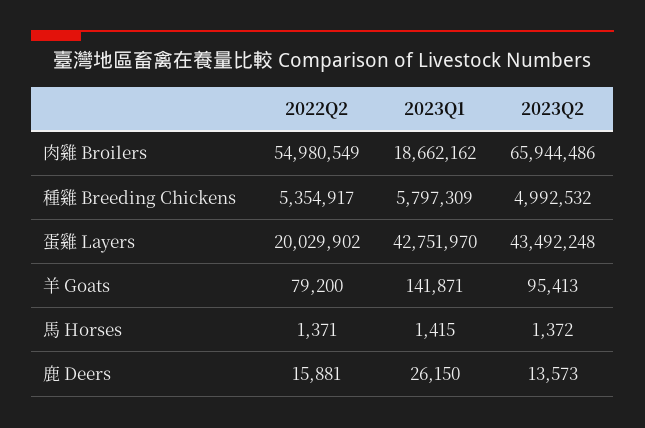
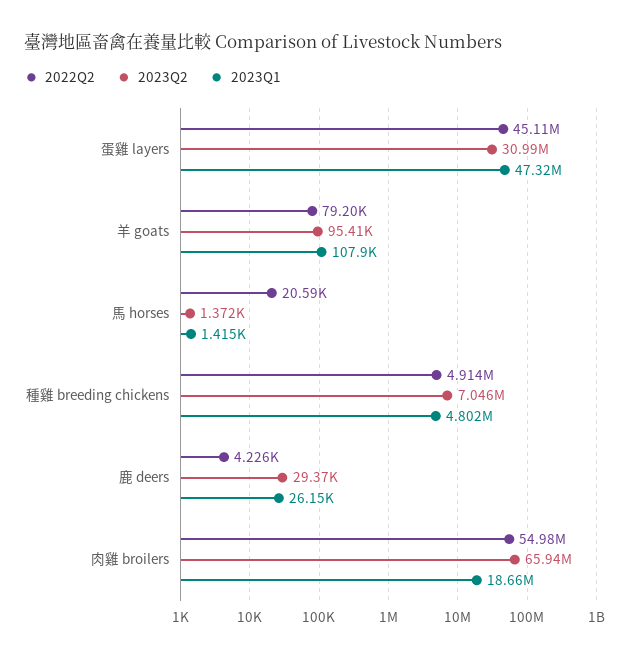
  {
    "2022Q2": {
      "肉雞 Broilers": 54980549,
-     "種雞 Breeding Chickens": 5354917,
+     "種雞 Breeding Chickens": 4914000,
-     "蛋雞 Layers": 20029902,
+     "蛋雞 Layers": 45110000,
      "羊 Goats": 79200,
-     "馬 Horses": 1371,
+     "馬 Horses": 20590,
-     "鹿 Deers": 15881
+     "鹿 Deers": 4226
    },
    "2023Q1": {
      "肉雞 Broilers": 18662162,
-     "種雞 Breeding Chickens": 5797309,
+     "種雞 Breeding Chickens": 4802000,
-     "蛋雞 Layers": 42751970,
+     "蛋雞 Layers": 47320000,
-     "羊 Goats": 141871,
+     "羊 Goats": 107900,
      "馬 Horses": 1415,
      "鹿 Deers": 26150
    },
    "2023Q2": {
      "肉雞 Broilers": 65944486,
-     "種雞 Breeding Chickens": 4992532,
+     "種雞 Breeding Chickens": 7046000,
-     "蛋雞 Layers": 43492248,
+     "蛋雞 Layers": 30990000,
      "羊 Goats": 95413,
      "馬 Horses": 1372,
-     "鹿 Deers": 13573
+     "鹿 Deers": 29370
    }
  }

